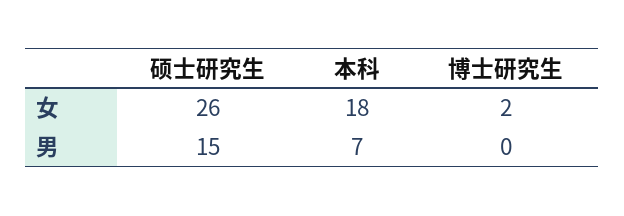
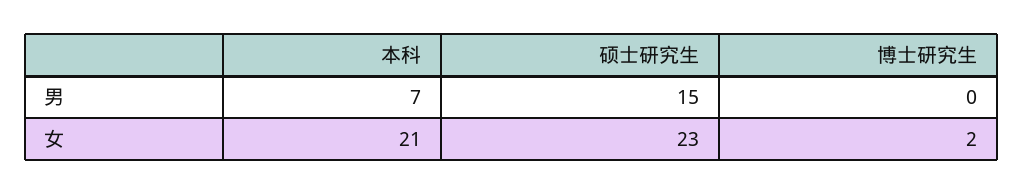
  {
    "硕士研究生": {
-     "女": 26,
+     "女": 23,
      "男": 15
    },
    "本科": {
-     "女": 18,
+     "女": 21,
      "男": 7
    },
    "博士研究生": {
      "女": 2,
      "男": 0
    }
  }

